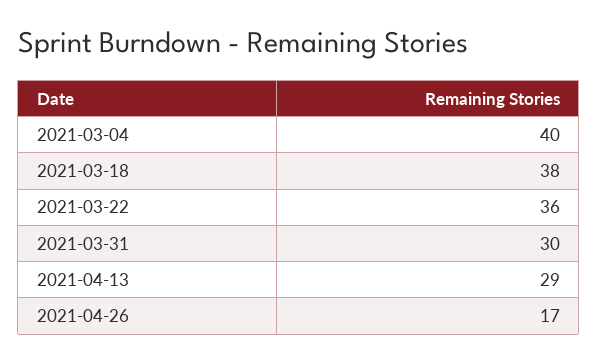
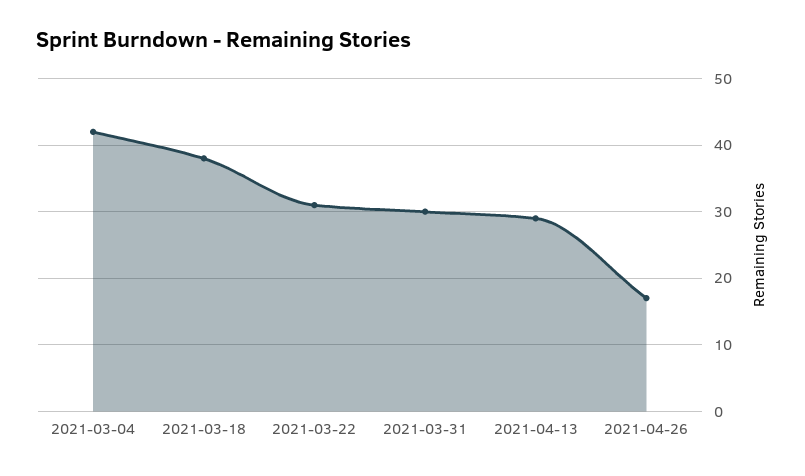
  {
-   "2021-03-04": 40,
+   "2021-03-04": 42,
    "2021-03-18": 38,
-   "2021-03-22": 36,
+   "2021-03-22": 31,
    "2021-03-31": 30,
    "2021-04-13": 29,
    "2021-04-26": 17
  }

